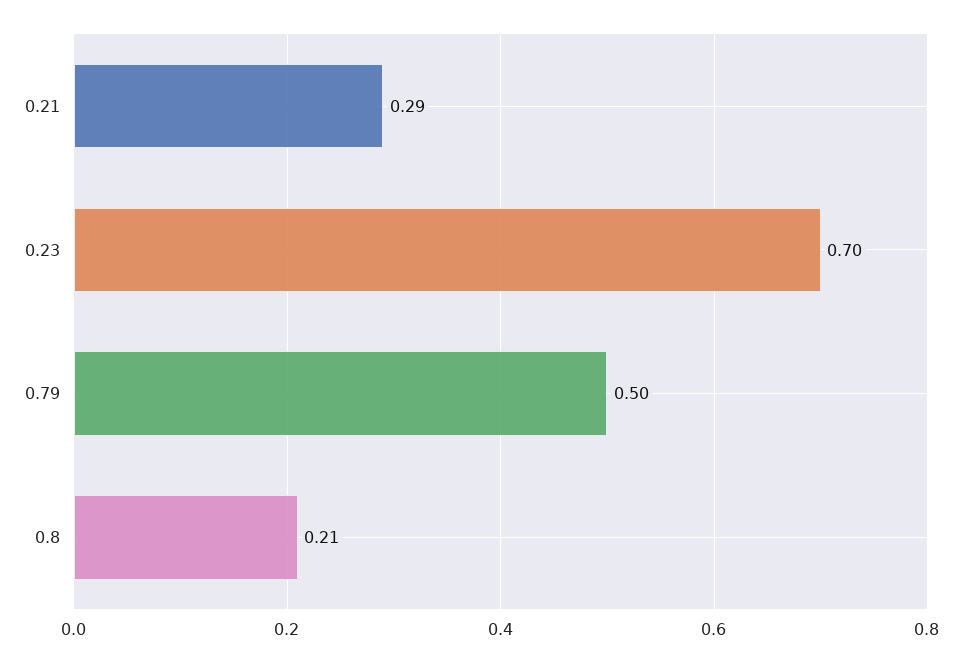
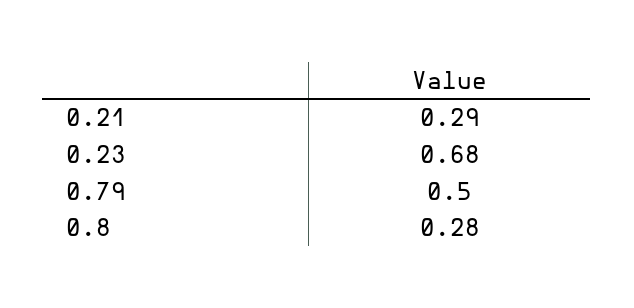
  {
    "0.21": 0.29,
-   "0.23": 0.7,
+   "0.23": 0.68,
    "0.79": 0.5,
-   "0.8": 0.21
+   "0.8": 0.28
  }

